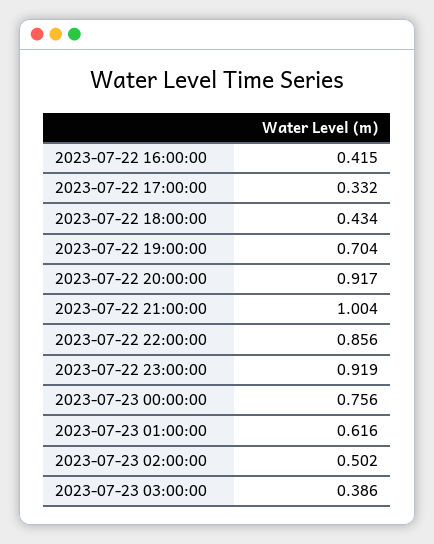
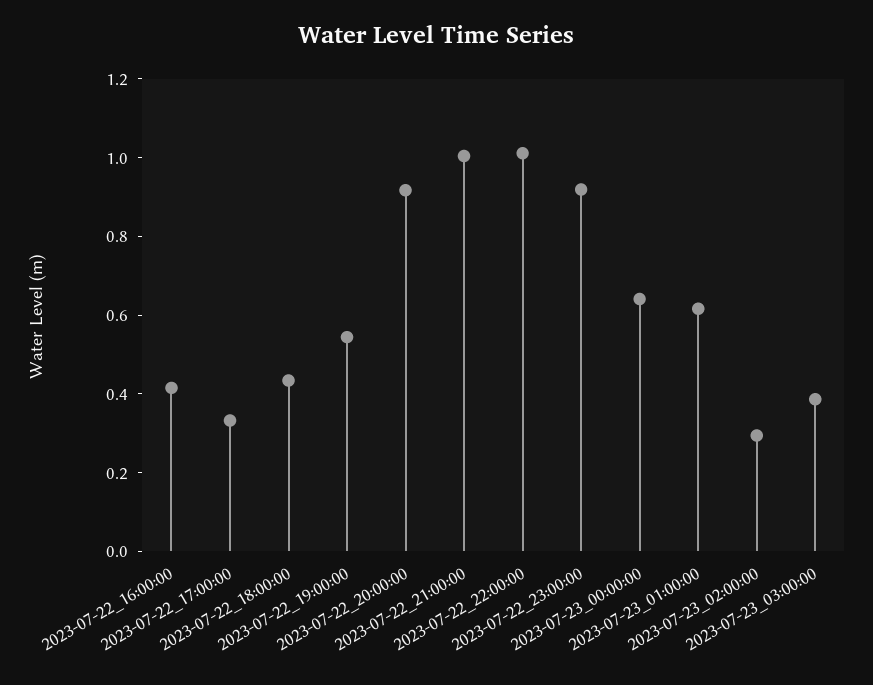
  {
    "2023-07-22 16:00:00": 0.415,
    "2023-07-22 17:00:00": 0.332,
    "2023-07-22 18:00:00": 0.434,
-   "2023-07-22 19:00:00": 0.704,
+   "2023-07-22 19:00:00": 0.55,
    "2023-07-22 20:00:00": 0.917,
    "2023-07-22 21:00:00": 1.004,
-   "2023-07-22 22:00:00": 0.856,
+   "2023-07-22 22:00:00": 1,
    "2023-07-22 23:00:00": 0.919,
-   "2023-07-23 00:00:00": 0.756,
+   "2023-07-23 00:00:00": 0.65,
    "2023-07-23 01:00:00": 0.616,
-   "2023-07-23 02:00:00": 0.502,
+   "2023-07-23 02:00:00": 0.3,
    "2023-07-23 03:00:00": 0.386
  }

